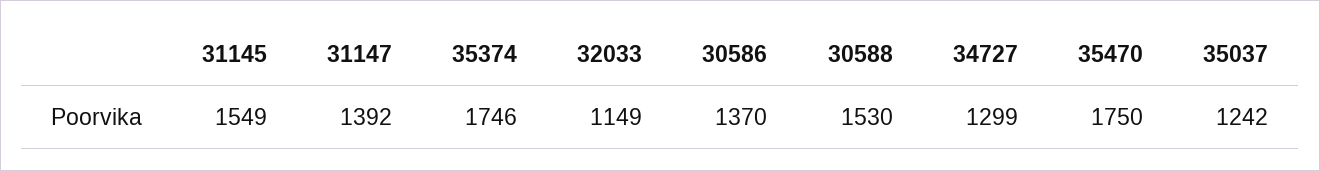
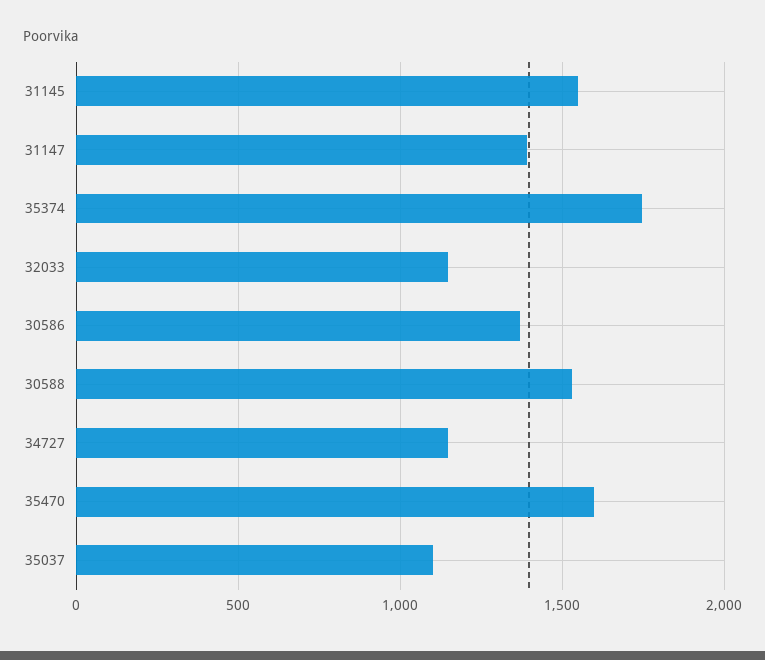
  {
    "31145": 1549,
    "31147": 1392,
    "35374": 1746,
    "32033": 1149,
    "30586": 1370,
    "30588": 1530,
-   "34727": 1299,
+   "34727": 1150,
-   "35470": 1750,
+   "35470": 1600,
-   "35037": 1242
+   "35037": 1100
  }

